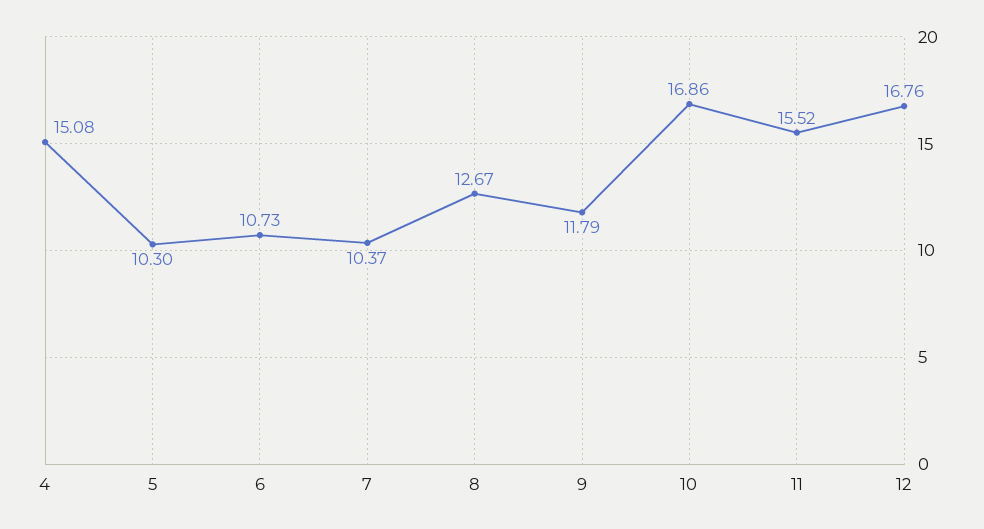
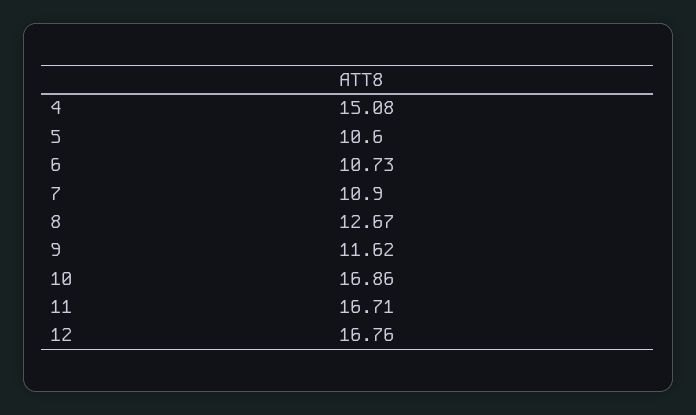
  {
    "4": 15.08,
-   "5": 10.3,
+   "5": 10.6,
    "6": 10.73,
-   "7": 10.37,
+   "7": 10.9,
    "8": 12.67,
-   "9": 11.79,
+   "9": 11.62,
    "10": 16.86,
-   "11": 15.52,
+   "11": 16.71,
    "12": 16.76
  }

